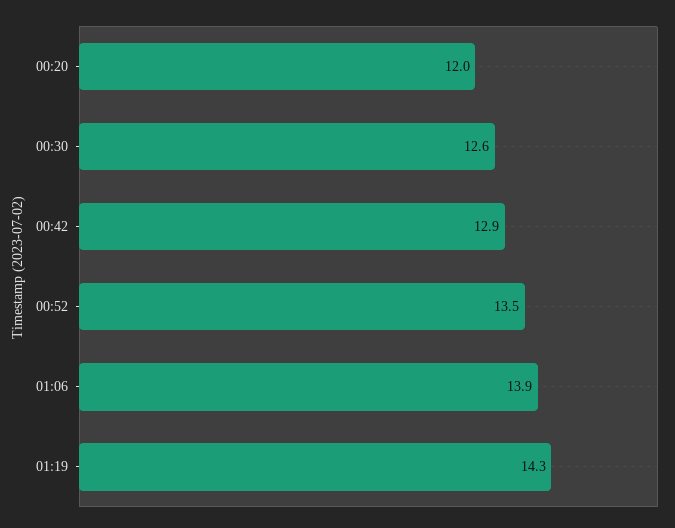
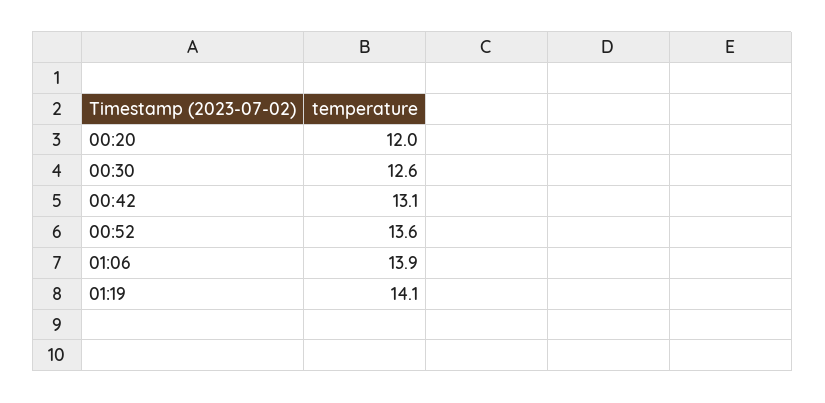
  {
    "00:20": 12,
    "00:30": 12.6,
-   "00:42": 12.9,
+   "00:42": 13.1,
-   "00:52": 13.5,
+   "00:52": 13.6,
    "01:06": 13.9,
-   "01:19": 14.3
+   "01:19": 14.1
  }

